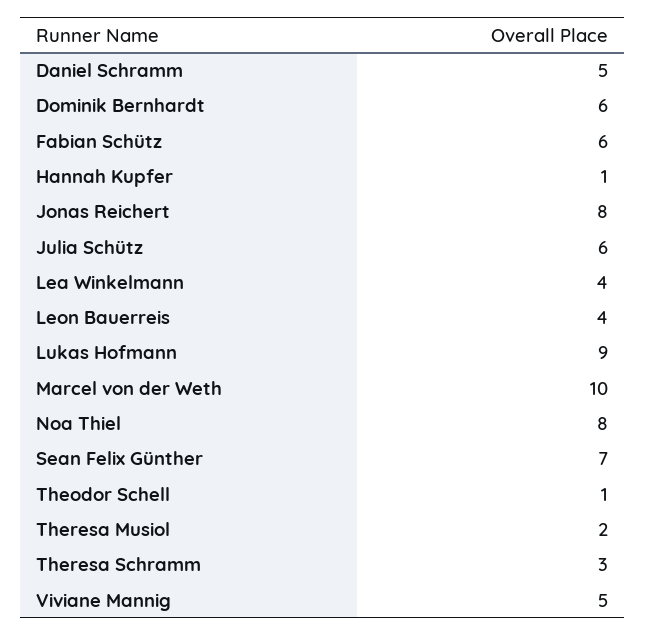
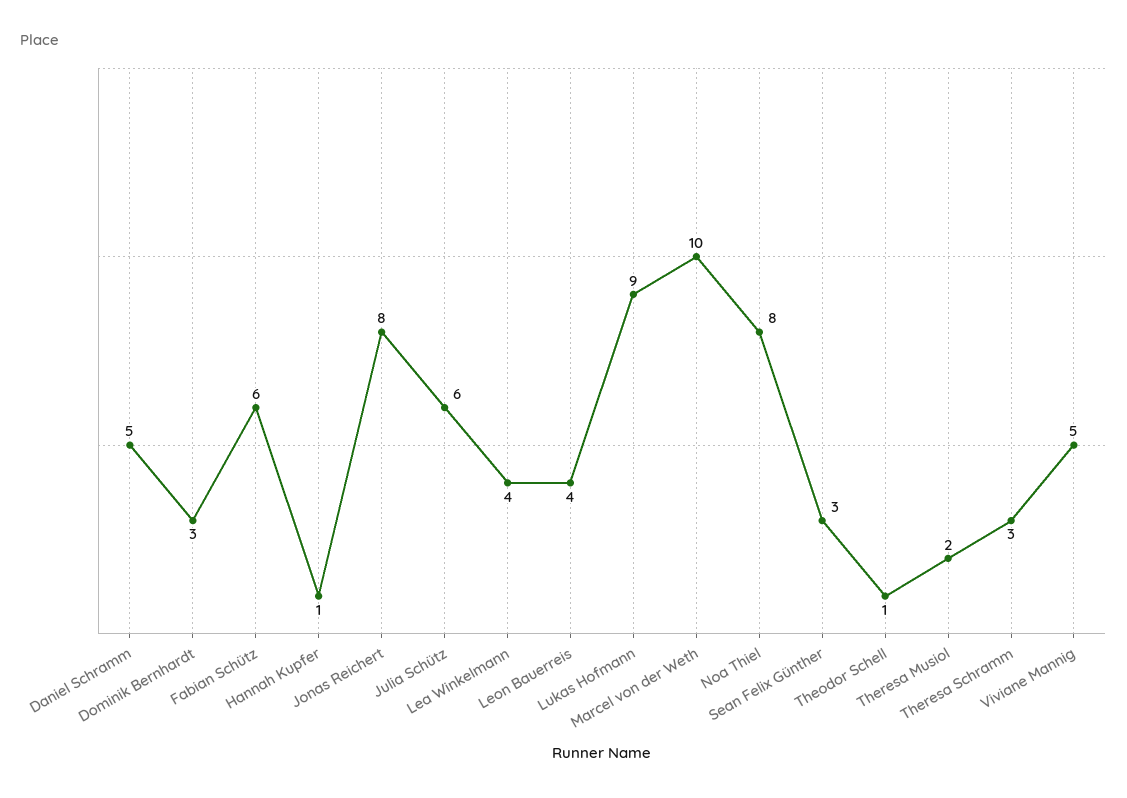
  {
    "Daniel Schramm": 5,
-   "Dominik Bernhardt": 6,
+   "Dominik Bernhardt": 3,
    "Fabian Schütz": 6,
    "Hannah Kupfer": 1,
    "Jonas Reichert": 8,
    "Julia Schütz": 6,
    "Lea Winkelmann": 4,
    "Leon Bauerreis": 4,
    "Lukas Hofmann": 9,
    "Marcel von der Weth": 10,
    "Noa Thiel": 8,
-   "Sean Felix Günther": 7,
+   "Sean Felix Günther": 3,
    "Theodor Schell": 1,
    "Theresa Musiol": 2,
    "Theresa Schramm": 3,
    "Viviane Mannig": 5
  }

